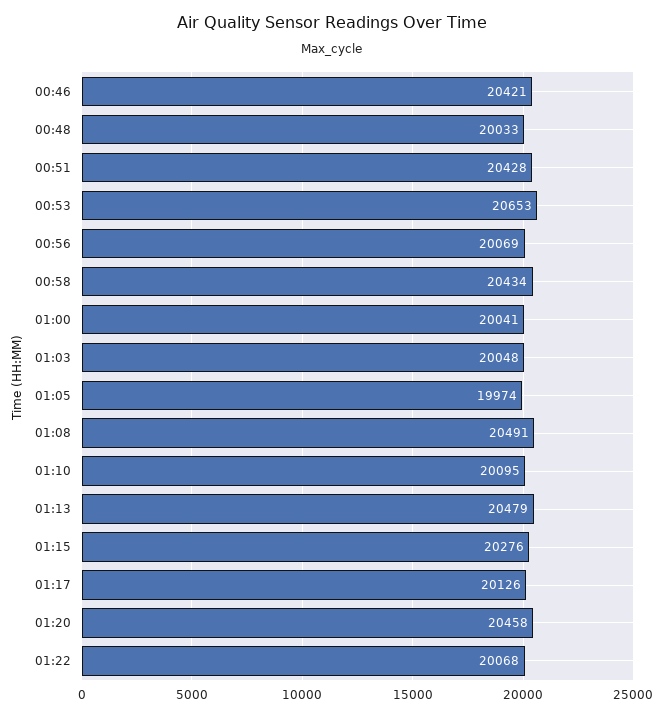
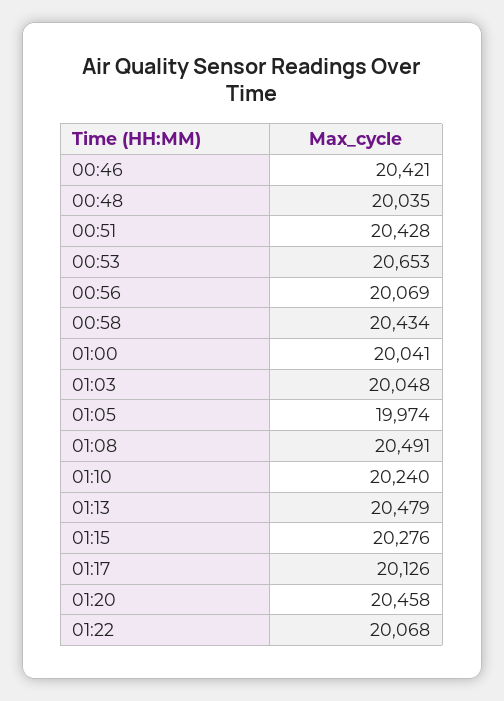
  {
    "00:46": 20421,
-   "00:48": 20033,
+   "00:48": 20035,
    "00:51": 20428,
    "00:53": 20653,
    "00:56": 20069,
    "00:58": 20434,
    "01:00": 20041,
    "01:03": 20048,
    "01:05": 19974,
    "01:08": 20491,
-   "01:10": 20095,
+   "01:10": 20240,
    "01:13": 20479,
    "01:15": 20276,
    "01:17": 20126,
    "01:20": 20458,
    "01:22": 20068
  }

